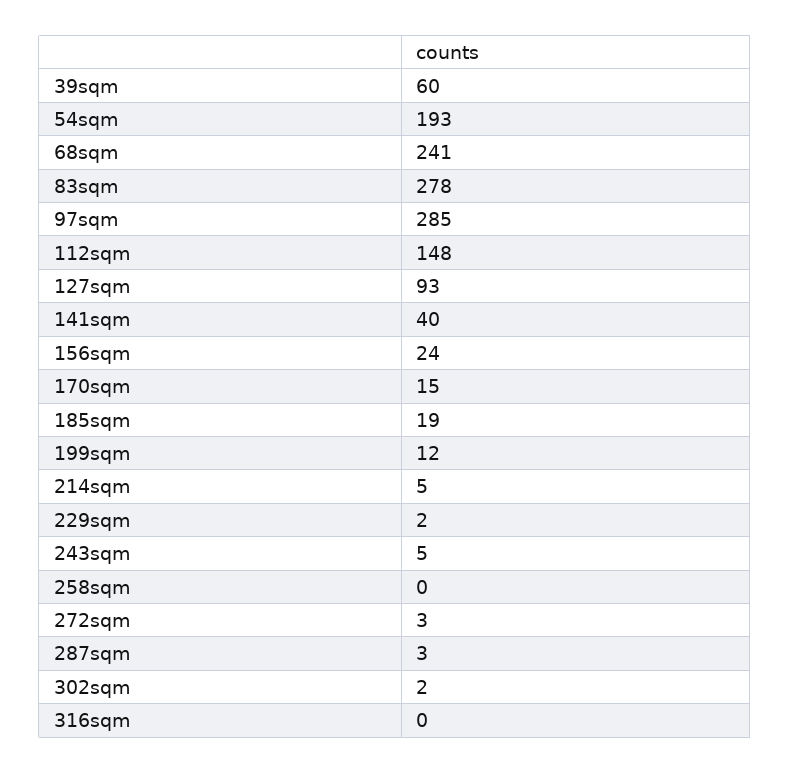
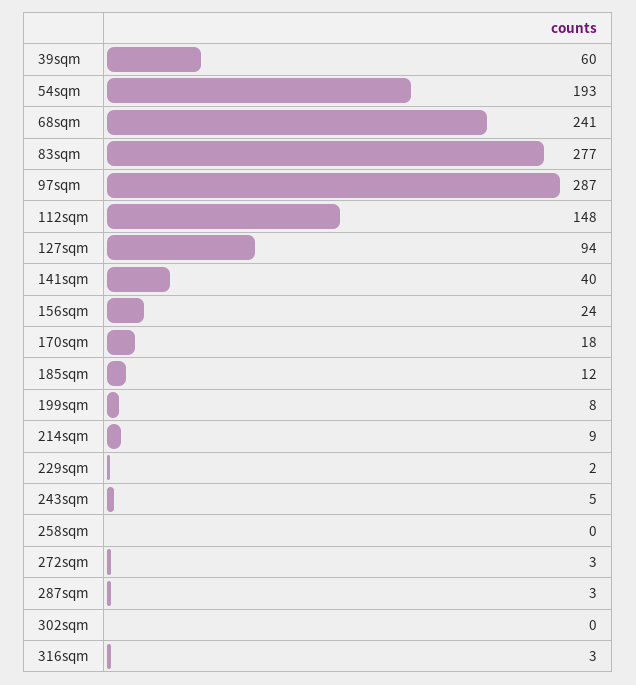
  {
    "39sqm": 60,
    "54sqm": 193,
    "68sqm": 241,
-   "83sqm": 278,
+   "83sqm": 277,
-   "97sqm": 285,
+   "97sqm": 287,
    "112sqm": 148,
-   "127sqm": 93,
+   "127sqm": 94,
    "141sqm": 40,
    "156sqm": 24,
-   "170sqm": 15,
+   "170sqm": 18,
-   "185sqm": 19,
+   "185sqm": 12,
-   "199sqm": 12,
+   "199sqm": 8,
-   "214sqm": 5,
+   "214sqm": 9,
    "229sqm": 2,
    "243sqm": 5,
    "258sqm": 0,
    "272sqm": 3,
    "287sqm": 3,
-   "302sqm": 2,
+   "302sqm": 0,
-   "316sqm": 0
+   "316sqm": 3
  }

